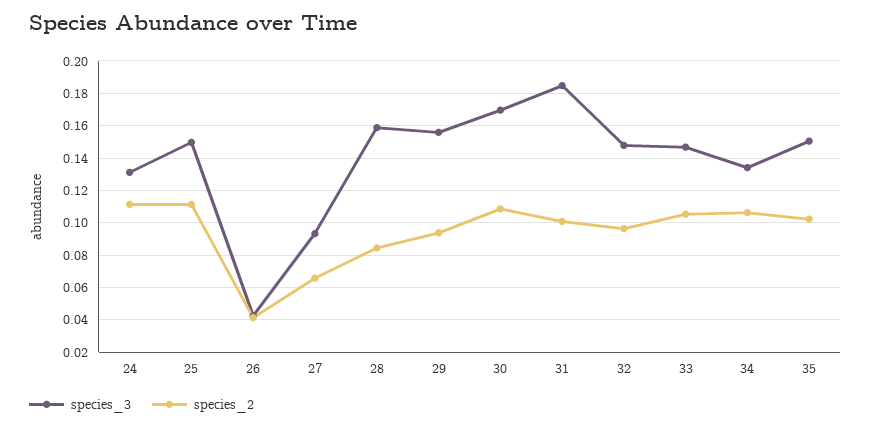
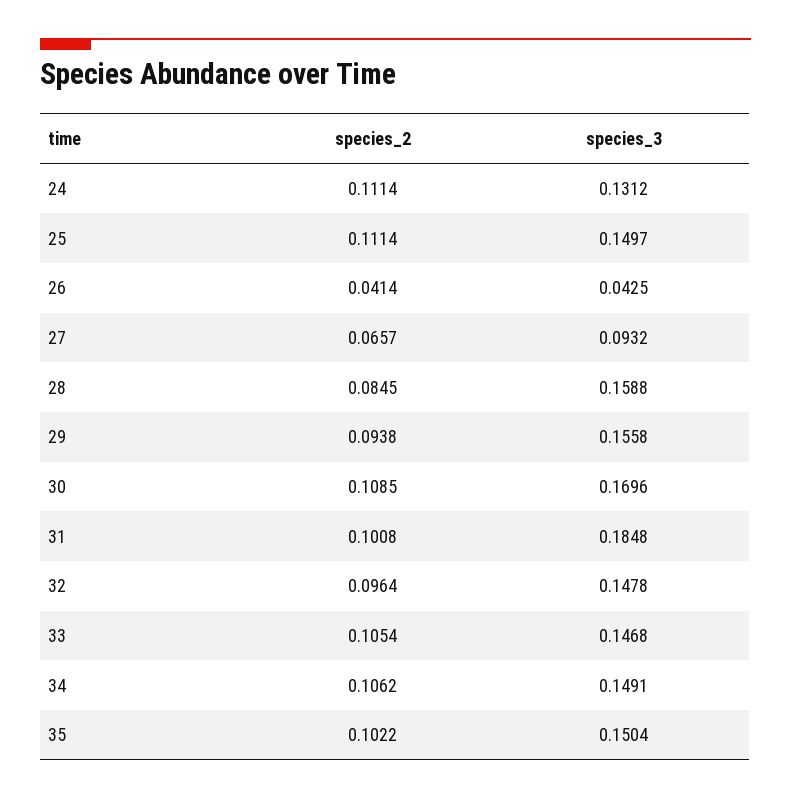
  {
    "species_3": {
      "24": 0.1312,
      "25": 0.1497,
      "26": 0.0425,
      "27": 0.0932,
      "28": 0.1588,
      "29": 0.1558,
      "30": 0.1696,
      "31": 0.1848,
      "32": 0.1478,
      "33": 0.1468,
-     "34": 0.135,
+     "34": 0.1491,
      "35": 0.1504
    },
    "species_2": {
      "24": 0.1114,
      "25": 0.1114,
      "26": 0.0414,
      "27": 0.0657,
      "28": 0.0845,
      "29": 0.0938,
      "30": 0.1085,
      "31": 0.1008,
      "32": 0.0964,
      "33": 0.1054,
      "34": 0.1062,
      "35": 0.1022
    }
  }

